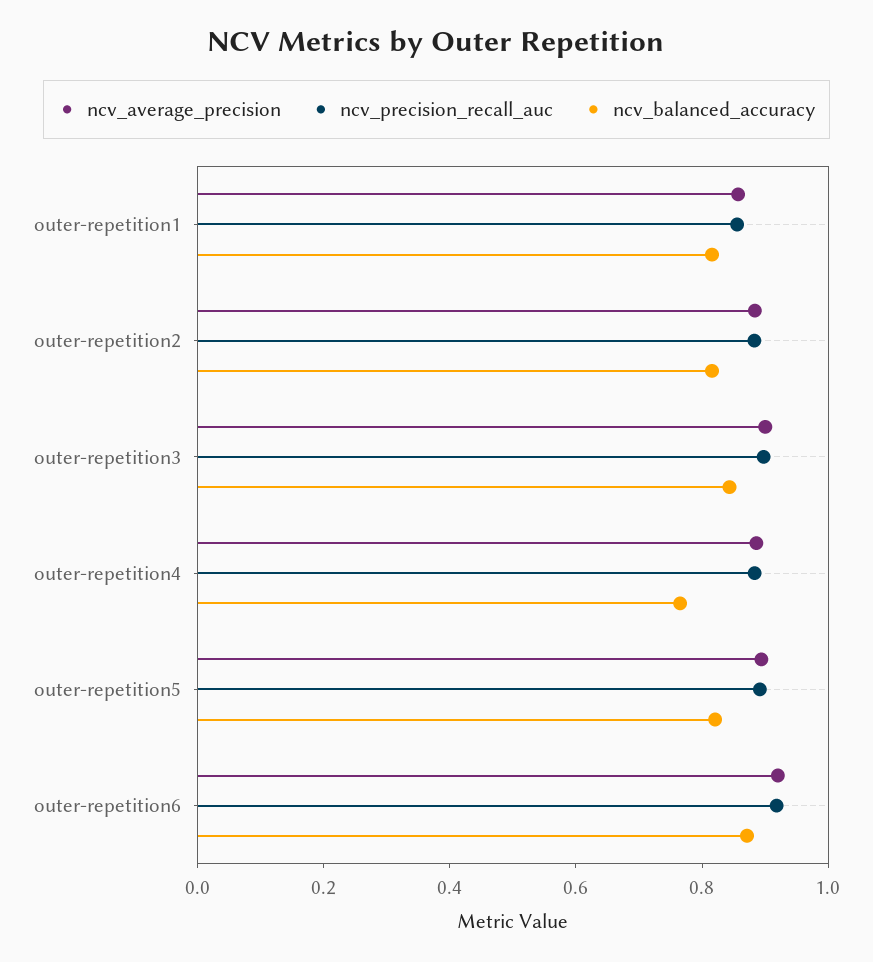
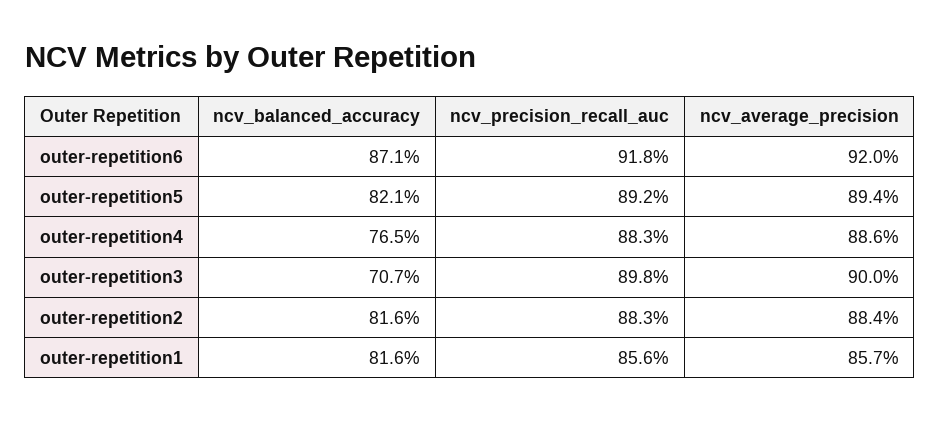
  {
    "ncv_average_precision": {
      "outer-repetition1": 0.857,
      "outer-repetition2": 0.884,
      "outer-repetition3": 0.9,
      "outer-repetition4": 0.886,
      "outer-repetition5": 0.894,
      "outer-repetition6": 0.92
    },
    "ncv_precision_recall_auc": {
      "outer-repetition1": 0.856,
      "outer-repetition2": 0.883,
      "outer-repetition3": 0.898,
      "outer-repetition4": 0.883,
      "outer-repetition5": 0.892,
      "outer-repetition6": 0.918
    },
    "ncv_balanced_accuracy": {
      "outer-repetition1": 0.816,
      "outer-repetition2": 0.816,
-     "outer-repetition3": 0.85,
+     "outer-repetition3": 0.707,
      "outer-repetition4": 0.765,
      "outer-repetition5": 0.821,
      "outer-repetition6": 0.871
    }
  }

